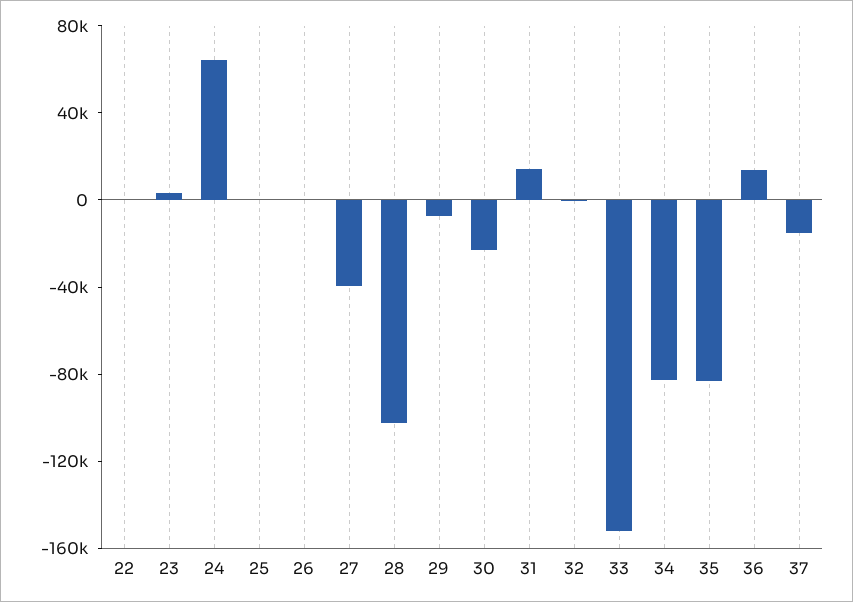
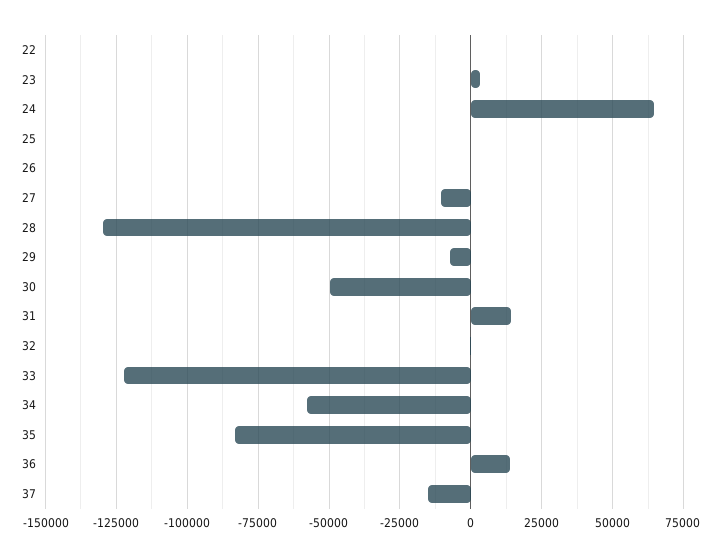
  {
    "22": 0,
    "23": 2500,
    "24": 65000,
    "25": 0,
    "26": 0,
-   "27": -40000,
+   "27": -10000,
-   "28": -100000,
+   "28": -130000,
    "29": -7500,
-   "30": -20000,
+   "30": -50000,
    "31": 15000,
    "32": 0,
-   "33": -150000,
+   "33": -122500,
-   "34": -80000,
+   "34": -57500,
    "35": -82500,
    "36": 15000,
    "37": -15000
  }

